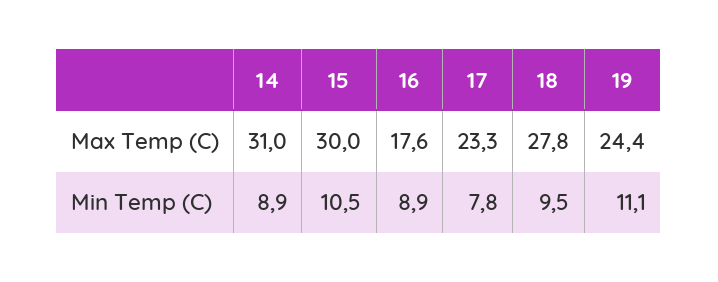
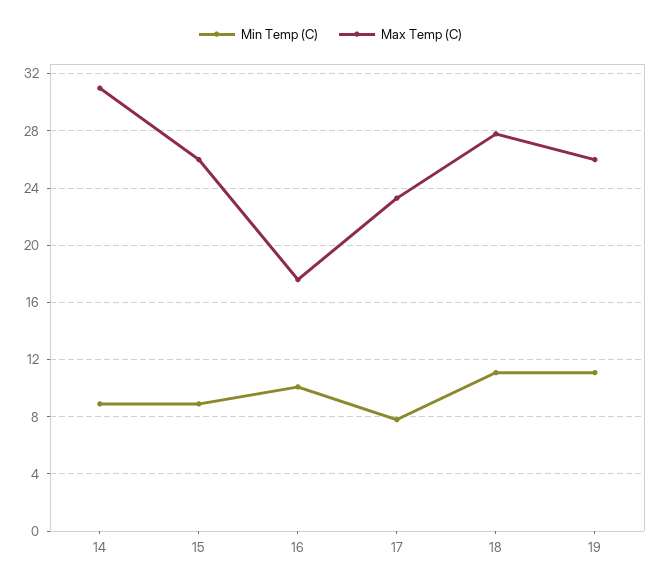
  {
    "Max Temp (C)": {
      "14": 31,
-     "15": 30,
+     "15": 26,
      "16": 17.6,
      "17": 23.3,
      "18": 27.8,
-     "19": 24.4
+     "19": 26
    },
    "Min Temp (C)": {
      "14": 8.9,
-     "15": 10.5,
+     "15": 9,
-     "16": 8.9,
+     "16": 10,
      "17": 7.8,
-     "18": 9.5,
+     "18": 11,
      "19": 11.1
    }
  }

